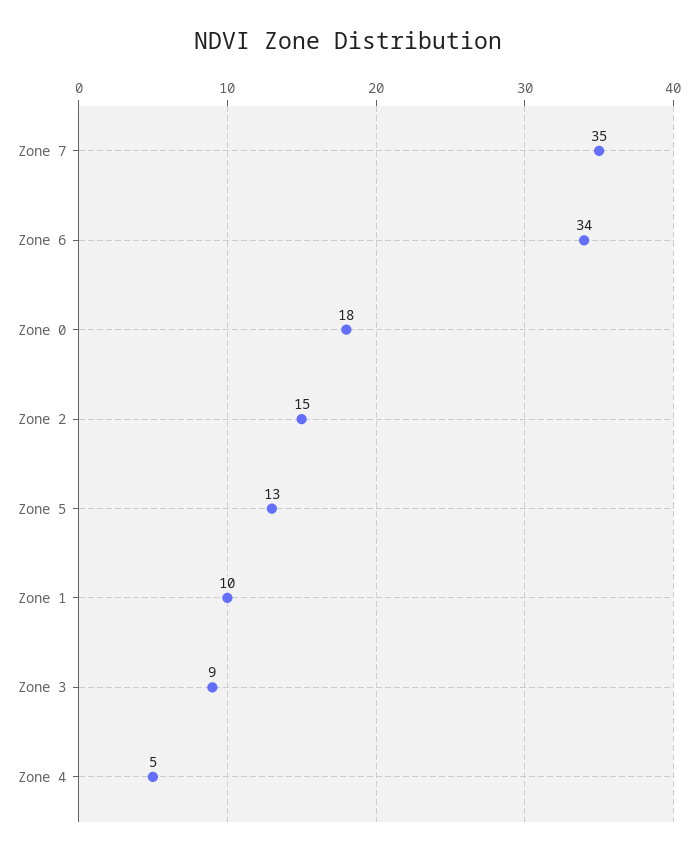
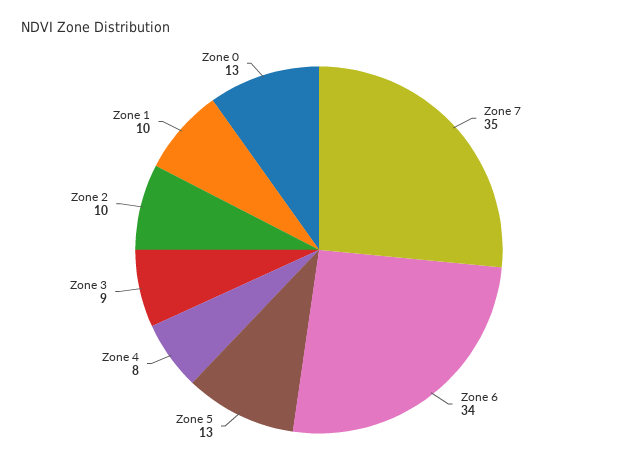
  {
    "Zone 7": 35,
    "Zone 6": 34,
-   "Zone 0": 18,
+   "Zone 0": 13,
-   "Zone 2": 15,
+   "Zone 2": 10,
    "Zone 5": 13,
    "Zone 1": 10,
    "Zone 3": 9,
-   "Zone 4": 5
+   "Zone 4": 8
  }

